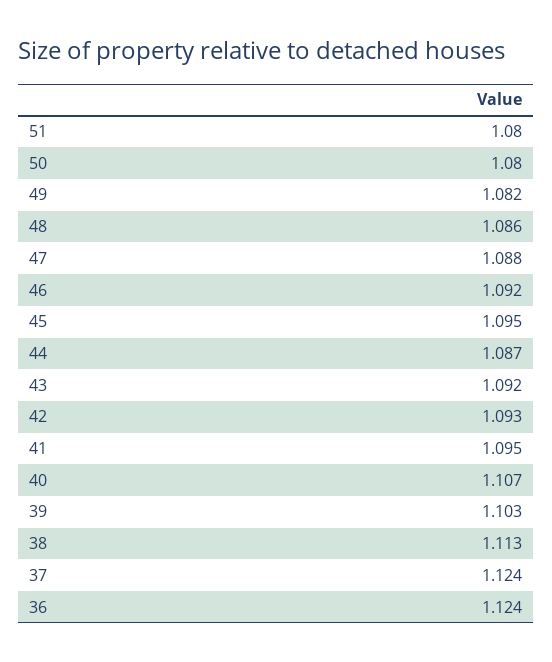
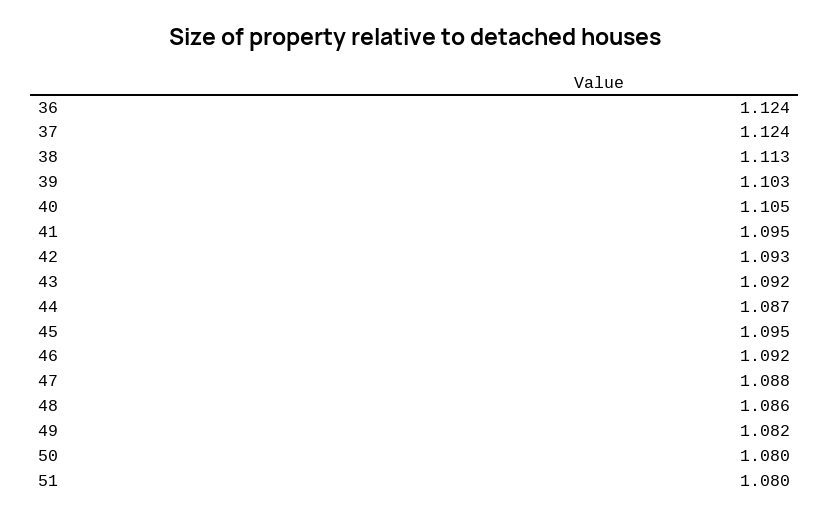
  {
    "51": 1.08,
    "50": 1.08,
    "49": 1.082,
    "48": 1.086,
    "47": 1.088,
    "46": 1.092,
    "45": 1.095,
    "44": 1.087,
    "43": 1.092,
    "42": 1.093,
    "41": 1.095,
-   "40": 1.107,
+   "40": 1.105,
    "39": 1.103,
    "38": 1.113,
    "37": 1.124,
    "36": 1.124
  }

